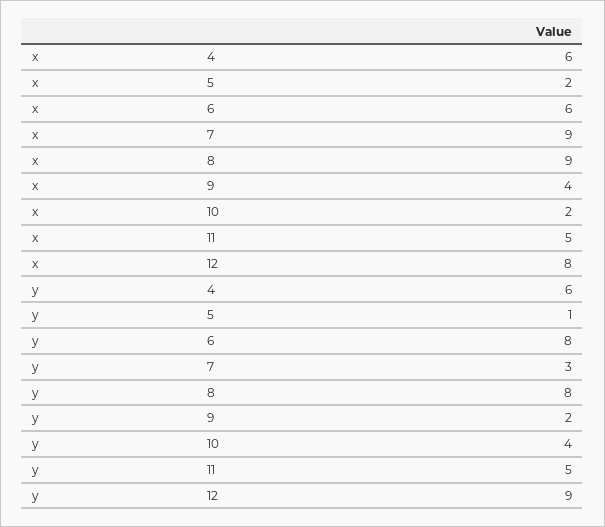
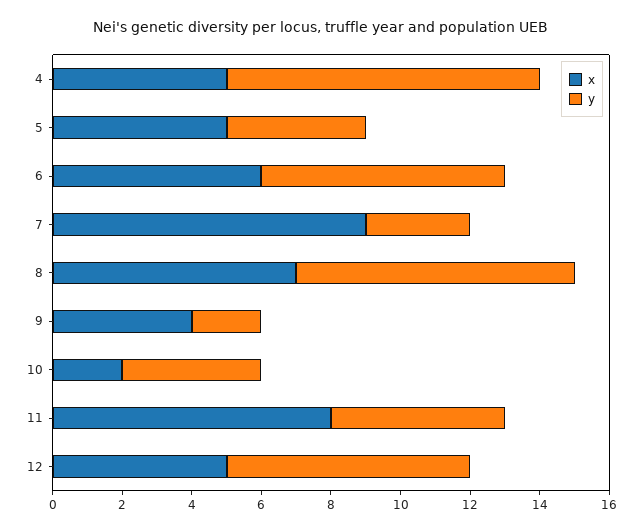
  {
    "x": {
-     "4": 6,
+     "4": 5,
-     "5": 2,
+     "5": 5,
      "6": 6,
      "7": 9,
-     "8": 9,
+     "8": 7,
      "9": 4,
      "10": 2,
-     "11": 5,
+     "11": 8,
-     "12": 8
+     "12": 5
    },
    "y": {
-     "4": 6,
+     "4": 9,
-     "5": 1,
+     "5": 4,
-     "6": 8,
+     "6": 7,
      "7": 3,
      "8": 8,
      "9": 2,
      "10": 4,
      "11": 5,
-     "12": 9
+     "12": 7
    }
  }

